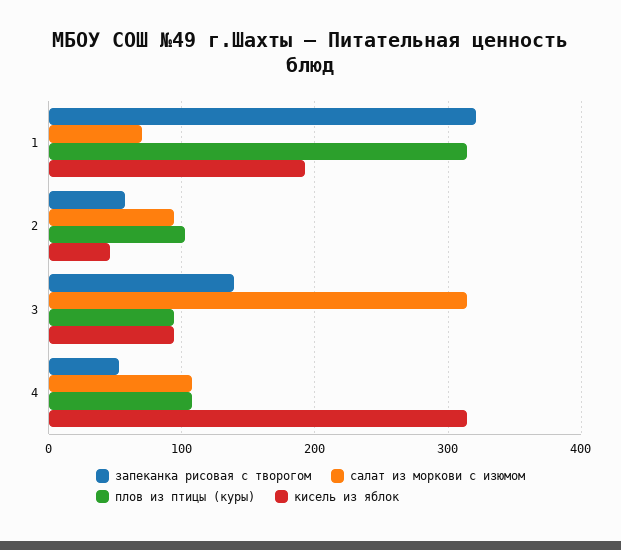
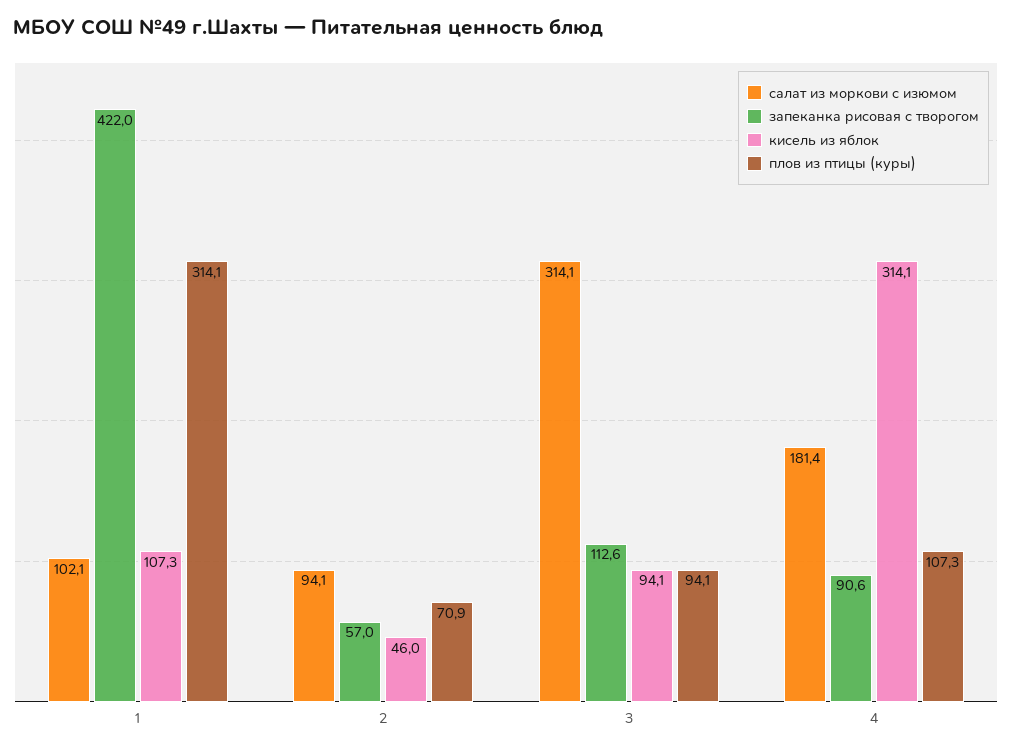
  {
    "запеканка рисовая с творогом": {
-     "1": 320,
+     "1": 422,
      "2": 57,
-     "3": 140,
+     "3": 112.6,
-     "4": 50
+     "4": 90.6
    },
    "салат из моркови с изюмом": {
-     "1": 70,
+     "1": 102.1,
      "2": 94.1,
      "3": 314.1,
-     "4": 110
+     "4": 181.4
    },
    "плов из птицы (куры)": {
      "1": 314.1,
-     "2": 100,
+     "2": 70.9,
      "3": 94.1,
      "4": 107.3
    },
    "кисель из яблок": {
-     "1": 190,
+     "1": 107.3,
      "2": 46,
      "3": 94.1,
      "4": 314.1
    }
  }

